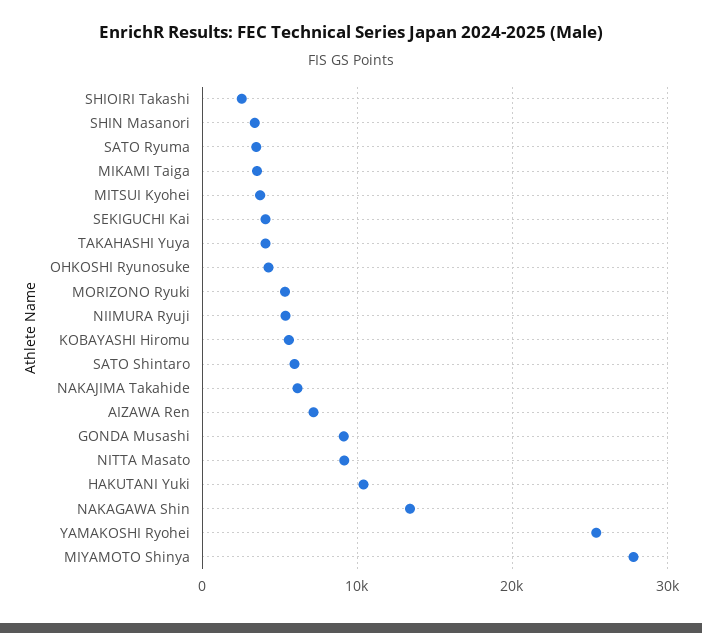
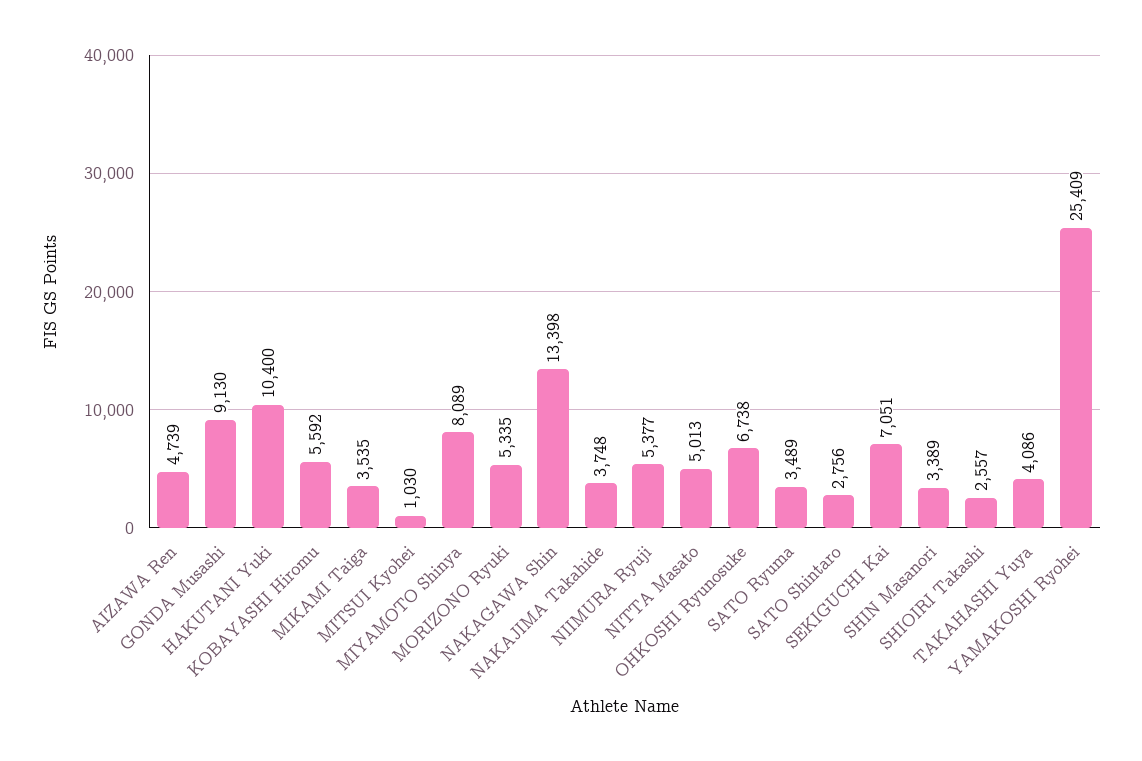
  {
    "SHIOIRI Takashi": 2557,
    "SHIN Masanori": 3389,
    "SATO Ryuma": 3489,
    "MIKAMI Taiga": 3535,
-   "MITSUI Kyohei": 4000,
+   "MITSUI Kyohei": 1030,
-   "SEKIGUCHI Kai": 4000,
+   "SEKIGUCHI Kai": 7051,
    "TAKAHASHI Yuya": 4086,
-   "OHKOSHI Ryunosuke": 4000,
+   "OHKOSHI Ryunosuke": 6738,
    "MORIZONO Ryuki": 5335,
    "NIIMURA Ryuji": 5377,
    "KOBAYASHI Hiromu": 5592,
-   "SATO Shintaro": 6000,
+   "SATO Shintaro": 2756,
-   "NAKAJIMA Takahide": 6000,
+   "NAKAJIMA Takahide": 3748,
-   "AIZAWA Ren": 7000,
+   "AIZAWA Ren": 4739,
    "GONDA Musashi": 9130,
-   "NITTA Masato": 9000,
+   "NITTA Masato": 5013,
    "HAKUTANI Yuki": 10400,
    "NAKAGAWA Shin": 13398,
    "YAMAKOSHI Ryohei": 25409,
-   "MIYAMOTO Shinya": 28000
+   "MIYAMOTO Shinya": 8089
  }

